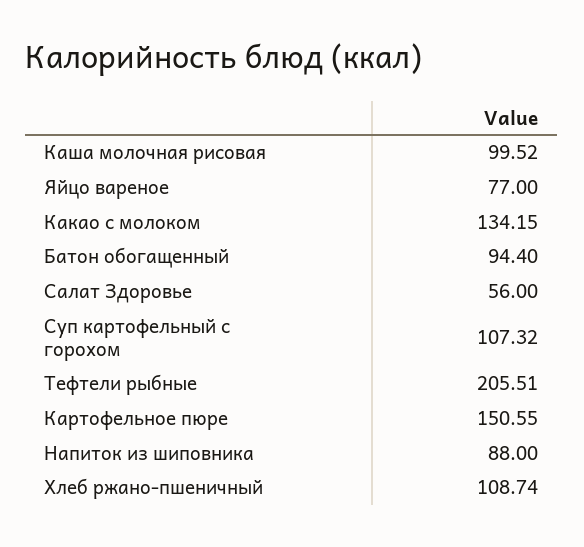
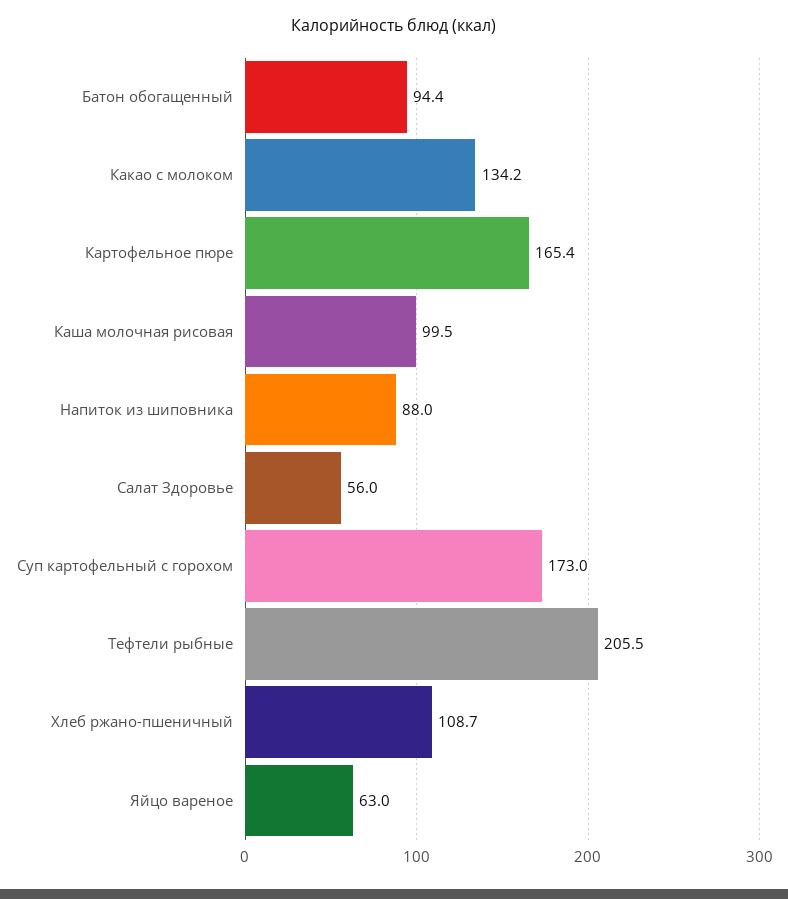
  {
    "Каша молочная рисовая": 99.52,
-   "Яйцо вареное": 77,
+   "Яйцо вареное": 63,
    "Какао с молоком": 134.15,
    "Батон обогащенный": 94.4,
    "Салат Здоровье": 56,
-   "Суп картофельный с горохом": 107.32,
+   "Суп картофельный с горохом": 173,
    "Тефтели рыбные": 205.51,
-   "Картофельное пюре": 150.55,
+   "Картофельное пюре": 165.4,
    "Напиток из шиповника": 88,
    "Хлеб ржано-пшеничный": 108.74
  }

